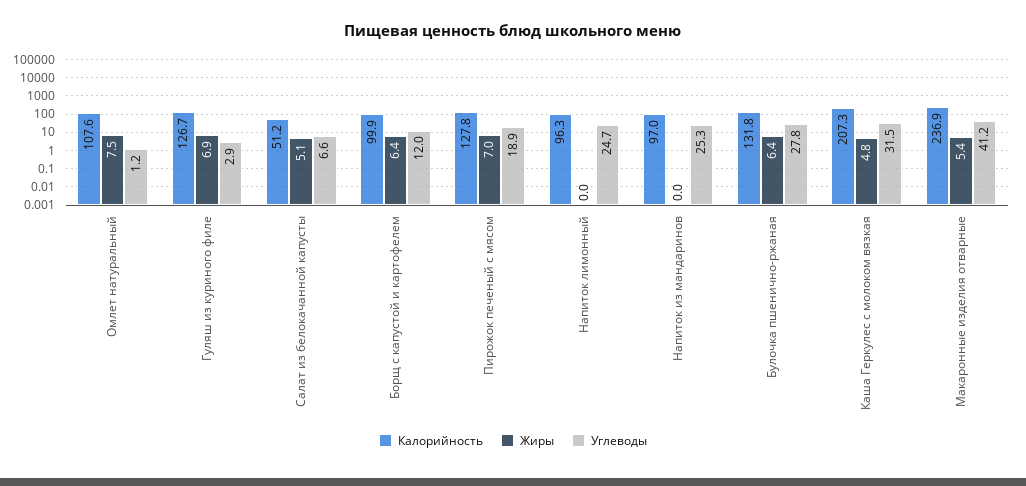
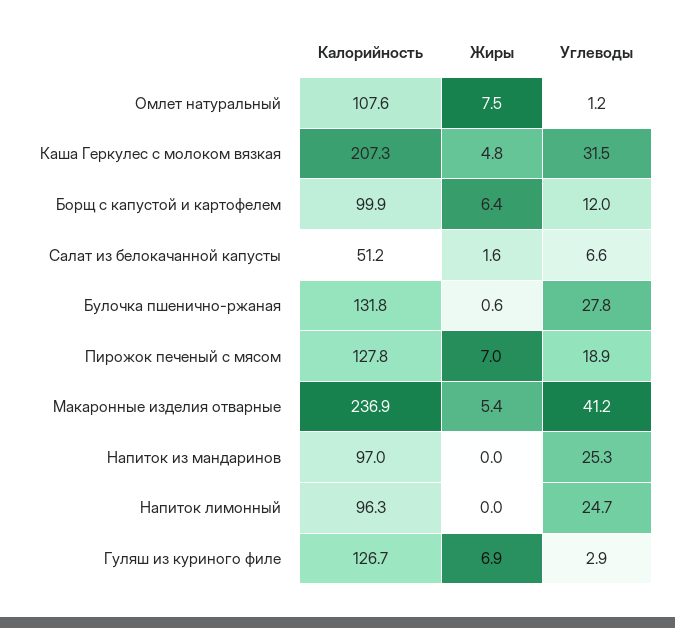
  {
    "Калорийность": {
      "Омлет натуральный": 107.6,
      "Гуляш из куриного филе": 126.7,
      "Салат из белокачанной капусты": 51.2,
      "Борщ с капустой и картофелем": 99.9,
      "Пирожок печеный с мясом": 127.8,
      "Напиток лимонный": 96.3,
      "Напиток из мандаринов": 97,
      "Булочка пшенично-ржаная": 131.8,
      "Каша Геркулес с молоком вязкая": 207.3,
      "Макаронные изделия отварные": 236.9
    },
    "Жиры": {
      "Омлет натуральный": 7.5,
      "Гуляш из куриного филе": 6.9,
-     "Салат из белокачанной капусты": 5.1,
+     "Салат из белокачанной капусты": 1.6,
      "Борщ с капустой и картофелем": 6.4,
      "Пирожок печеный с мясом": 7,
      "Напиток лимонный": 0,
      "Напиток из мандаринов": 0,
-     "Булочка пшенично-ржаная": 6.4,
+     "Булочка пшенично-ржаная": 0.6,
      "Каша Геркулес с молоком вязкая": 4.8,
      "Макаронные изделия отварные": 5.4
    },
    "Углеводы": {
      "Омлет натуральный": 1.2,
      "Гуляш из куриного филе": 2.9,
      "Салат из белокачанной капусты": 6.6,
      "Борщ с капустой и картофелем": 12,
      "Пирожок печеный с мясом": 18.9,
      "Напиток лимонный": 24.7,
      "Напиток из мандаринов": 25.3,
      "Булочка пшенично-ржаная": 27.8,
      "Каша Геркулес с молоком вязкая": 31.5,
      "Макаронные изделия отварные": 41.2
    }
  }

